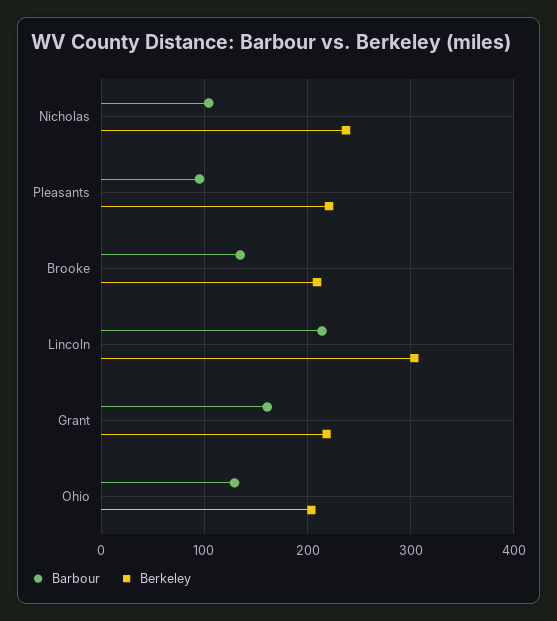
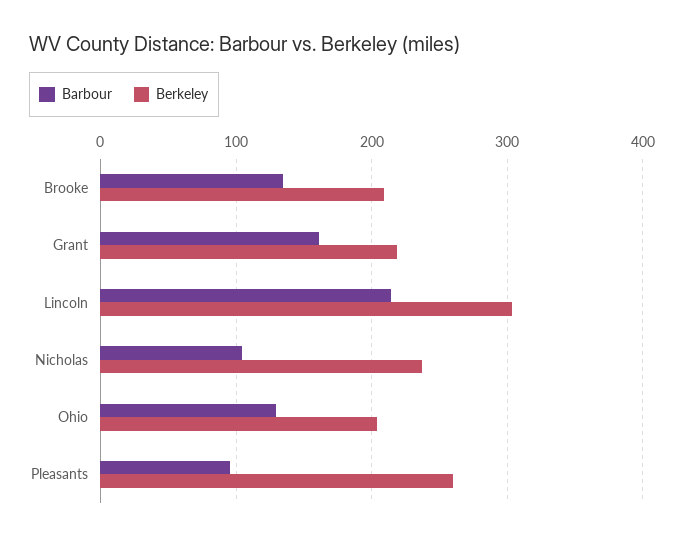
  {
    "Barbour": {
      "Nicholas": 100,
      "Pleasants": 100,
      "Brooke": 130,
      "Lincoln": 210,
      "Grant": 160,
      "Ohio": 130
    },
    "Berkeley": {
      "Nicholas": 240,
-     "Pleasants": 220,
+     "Pleasants": 260,
      "Brooke": 210,
      "Lincoln": 300,
      "Grant": 220,
      "Ohio": 200
    }
  }

